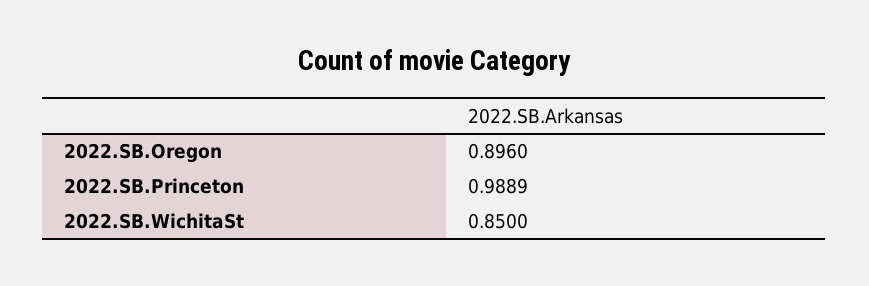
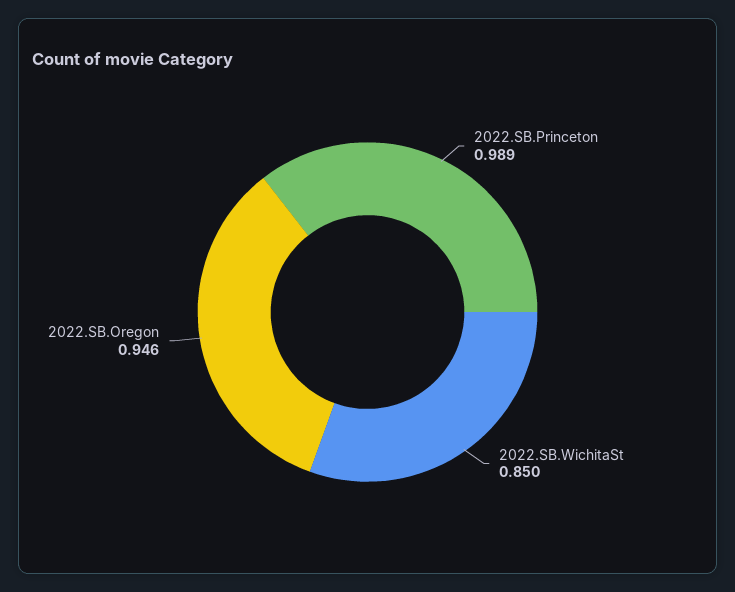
  {
-   "2022.SB.Oregon": 0.896,
+   "2022.SB.Oregon": 0.946,
    "2022.SB.Princeton": 0.9889,
    "2022.SB.WichitaSt": 0.85
  }

